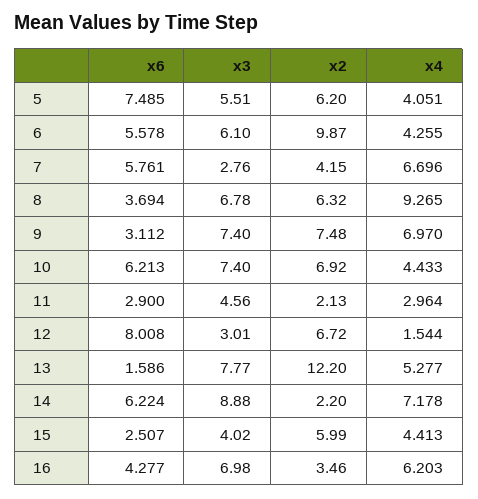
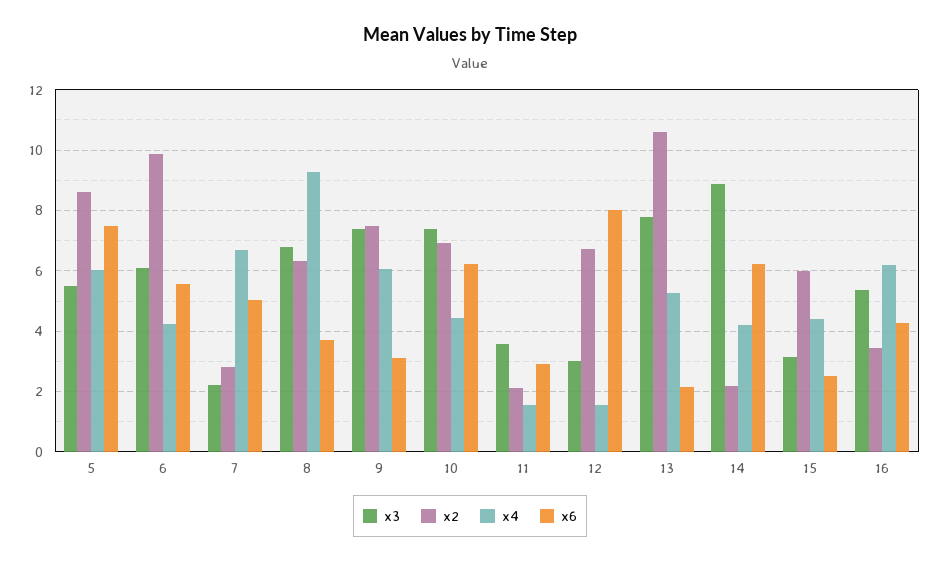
  {
    "x6": {
      "5": 7.485,
      "6": 5.578,
-     "7": 5.761,
+     "7": 5,
      "8": 3.694,
      "9": 3.112,
      "10": 6.213,
      "11": 2.9,
      "12": 8.008,
-     "13": 1.586,
+     "13": 2.2,
      "14": 6.224,
      "15": 2.507,
      "16": 4.277
    },
    "x3": {
      "5": 5.51,
      "6": 6.1,
-     "7": 2.76,
+     "7": 2.2,
      "8": 6.78,
      "9": 7.4,
      "10": 7.4,
-     "11": 4.56,
+     "11": 3.6,
      "12": 3.01,
      "13": 7.77,
      "14": 8.88,
-     "15": 4.02,
+     "15": 3.2,
-     "16": 6.98
+     "16": 5.4
    },
    "x2": {
-     "5": 6.2,
+     "5": 8.6,
      "6": 9.87,
-     "7": 4.15,
+     "7": 2.8,
      "8": 6.32,
      "9": 7.48,
      "10": 6.92,
      "11": 2.13,
      "12": 6.72,
-     "13": 12.2,
+     "13": 10.6,
      "14": 2.2,
      "15": 5.99,
      "16": 3.46
    },
    "x4": {
-     "5": 4.051,
+     "5": 6,
      "6": 4.255,
      "7": 6.696,
      "8": 9.265,
-     "9": 6.97,
+     "9": 6,
      "10": 4.433,
-     "11": 2.964,
+     "11": 1.6,
      "12": 1.544,
      "13": 5.277,
-     "14": 7.178,
+     "14": 4.2,
      "15": 4.413,
      "16": 6.203
    }
  }

